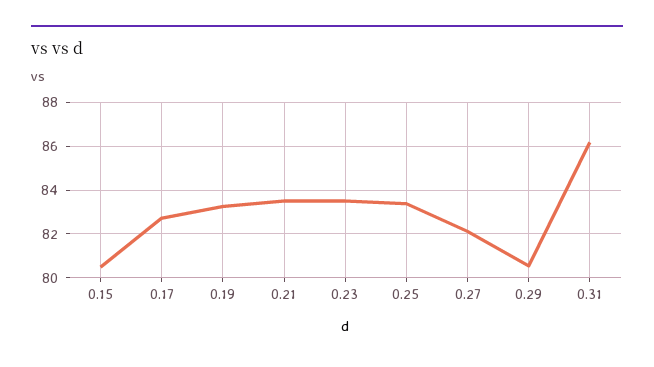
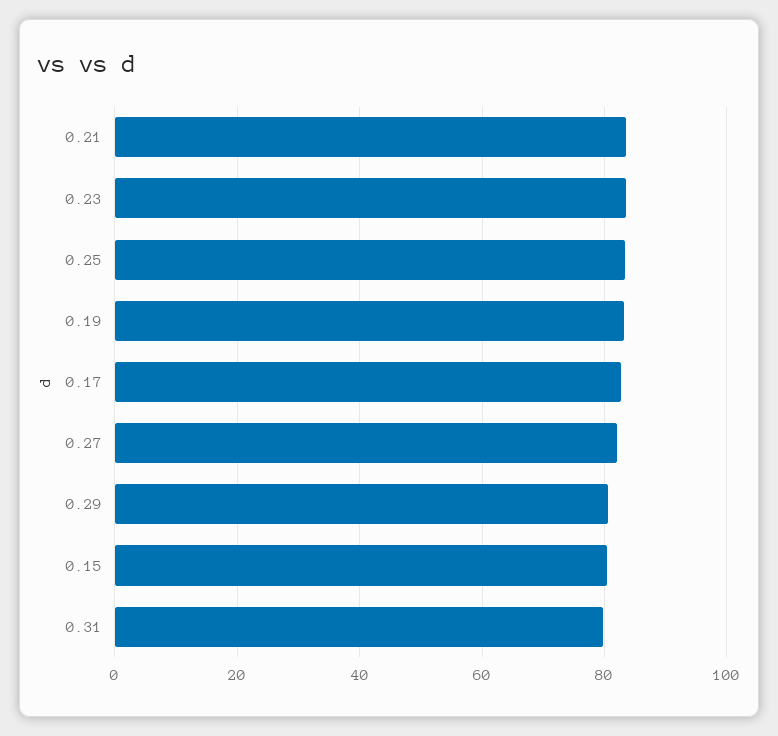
  {
    "0.15": 80.5,
    "0.17": 82.5,
    "0.19": 83.5,
    "0.21": 83.5,
    "0.23": 83.5,
    "0.25": 83.5,
    "0.27": 82,
    "0.29": 80.5,
-   "0.31": 86
+   "0.31": 80
  }

